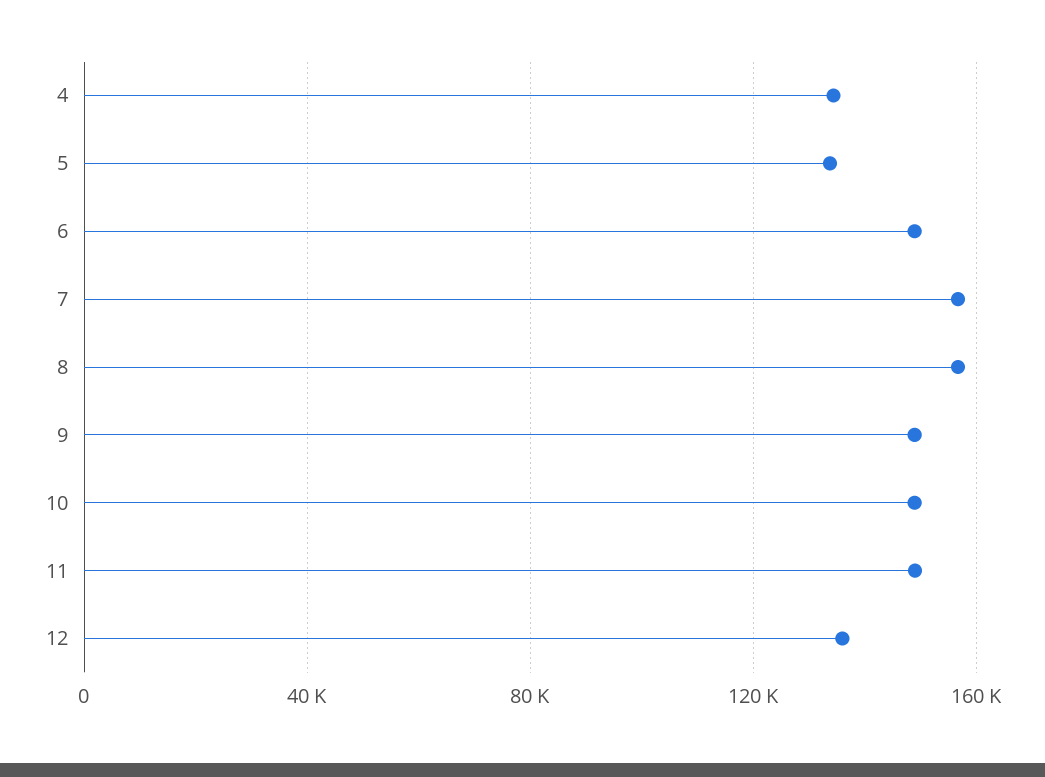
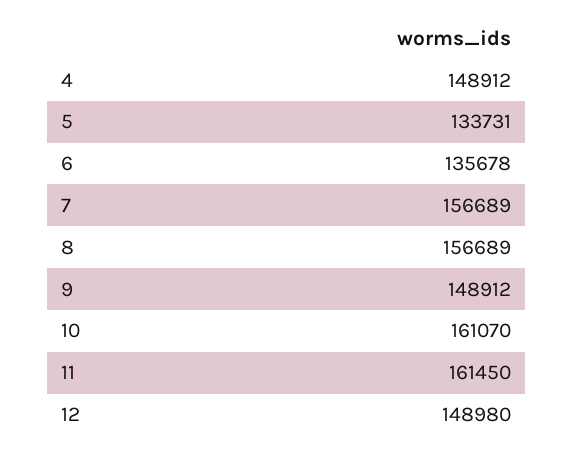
  {
-   "4": 135000,
+   "4": 148912,
    "5": 133731,
-   "6": 150000,
+   "6": 135678,
    "7": 156689,
    "8": 156689,
    "9": 148912,
-   "10": 150000,
+   "10": 161070,
-   "11": 150000,
+   "11": 161450,
-   "12": 135000
+   "12": 148980
  }

